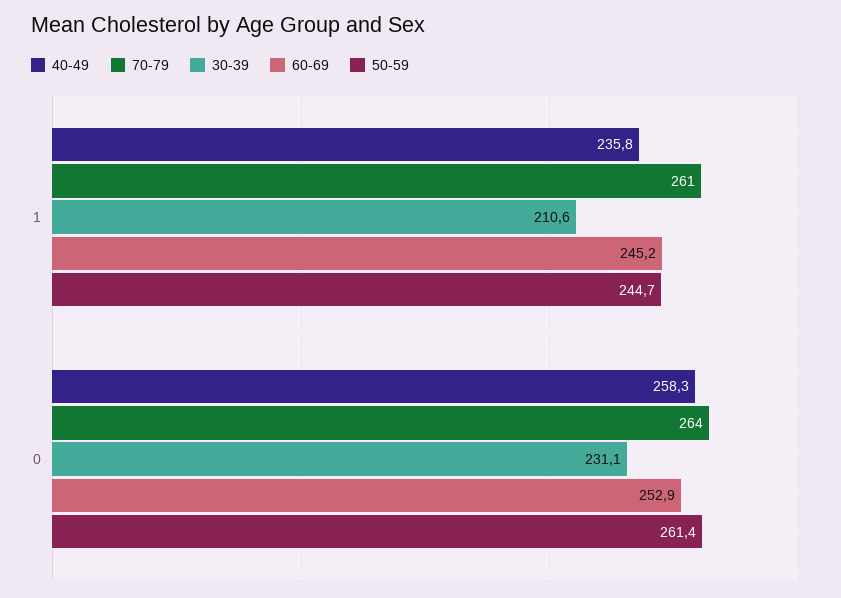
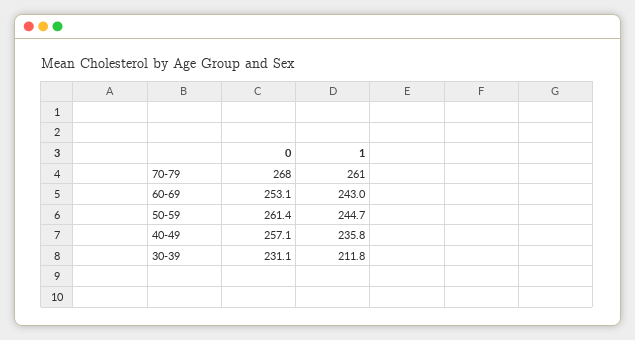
  {
    "40-49": {
      "1": 235.8,
-     "0": 258.3
+     "0": 257.1
    },
    "70-79": {
      "1": 261,
-     "0": 264
+     "0": 268
    },
    "30-39": {
-     "1": 210.6,
+     "1": 211.8,
      "0": 231.1
    },
    "60-69": {
-     "1": 245.2,
+     "1": 243,
-     "0": 252.9
+     "0": 253.1
    },
    "50-59": {
      "1": 244.7,
      "0": 261.4
    }
  }

